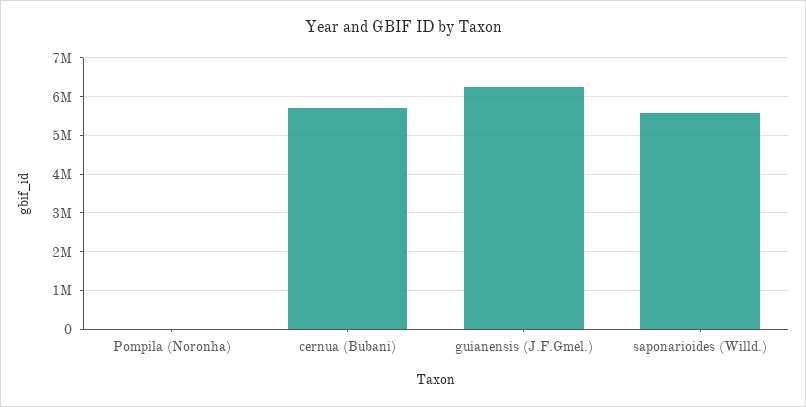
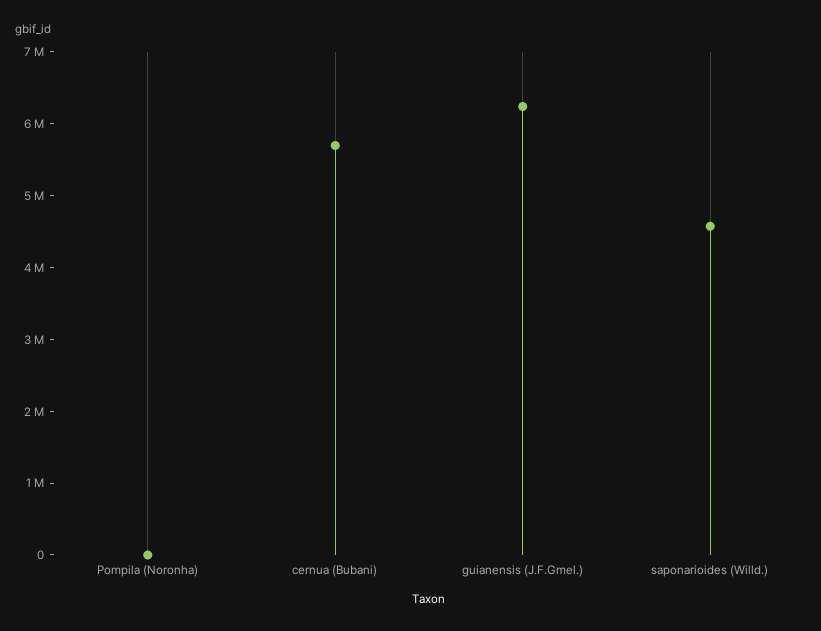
  {
    "Pompila (Noronha)": 0,
    "cernua (Bubani)": 5600000,
    "guianensis (J.F.Gmel.)": 6200000,
-   "saponarioides (Willd.)": 5600000
+   "saponarioides (Willd.)": 4600000
  }

